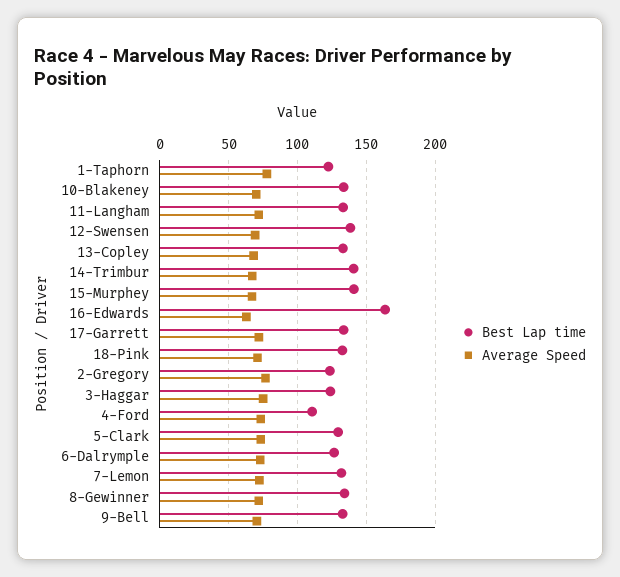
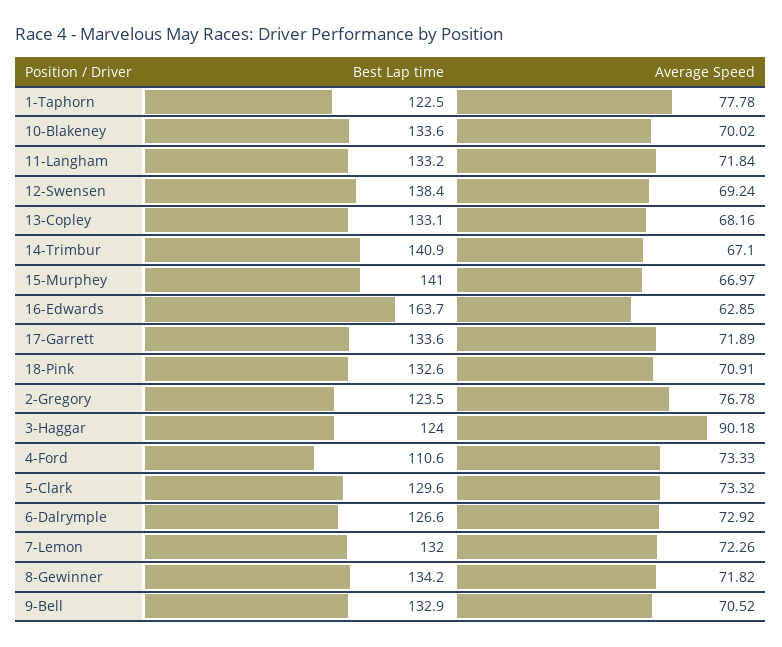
  {
    "Best Lap time": {
      "1-Taphorn": 122.5,
      "10-Blakeney": 133.6,
      "11-Langham": 133.2,
      "12-Swensen": 138.4,
      "13-Copley": 133.1,
      "14-Trimbur": 140.9,
      "15-Murphey": 141,
      "16-Edwards": 163.7,
      "17-Garrett": 133.6,
      "18-Pink": 132.6,
      "2-Gregory": 123.5,
      "3-Haggar": 124,
      "4-Ford": 110.6,
      "5-Clark": 129.6,
      "6-Dalrymple": 126.6,
      "7-Lemon": 132,
      "8-Gewinner": 134.2,
      "9-Bell": 132.9
    },
    "Average Speed": {
      "1-Taphorn": 77.78,
      "10-Blakeney": 70.02,
      "11-Langham": 71.84,
      "12-Swensen": 69.24,
      "13-Copley": 68.16,
      "14-Trimbur": 67.1,
      "15-Murphey": 66.97,
      "16-Edwards": 62.85,
      "17-Garrett": 71.89,
      "18-Pink": 70.91,
      "2-Gregory": 76.78,
-     "3-Haggar": 75,
+     "3-Haggar": 90.18,
      "4-Ford": 73.33,
      "5-Clark": 73.32,
      "6-Dalrymple": 72.92,
      "7-Lemon": 72.26,
      "8-Gewinner": 71.82,
      "9-Bell": 70.52
    }
  }

